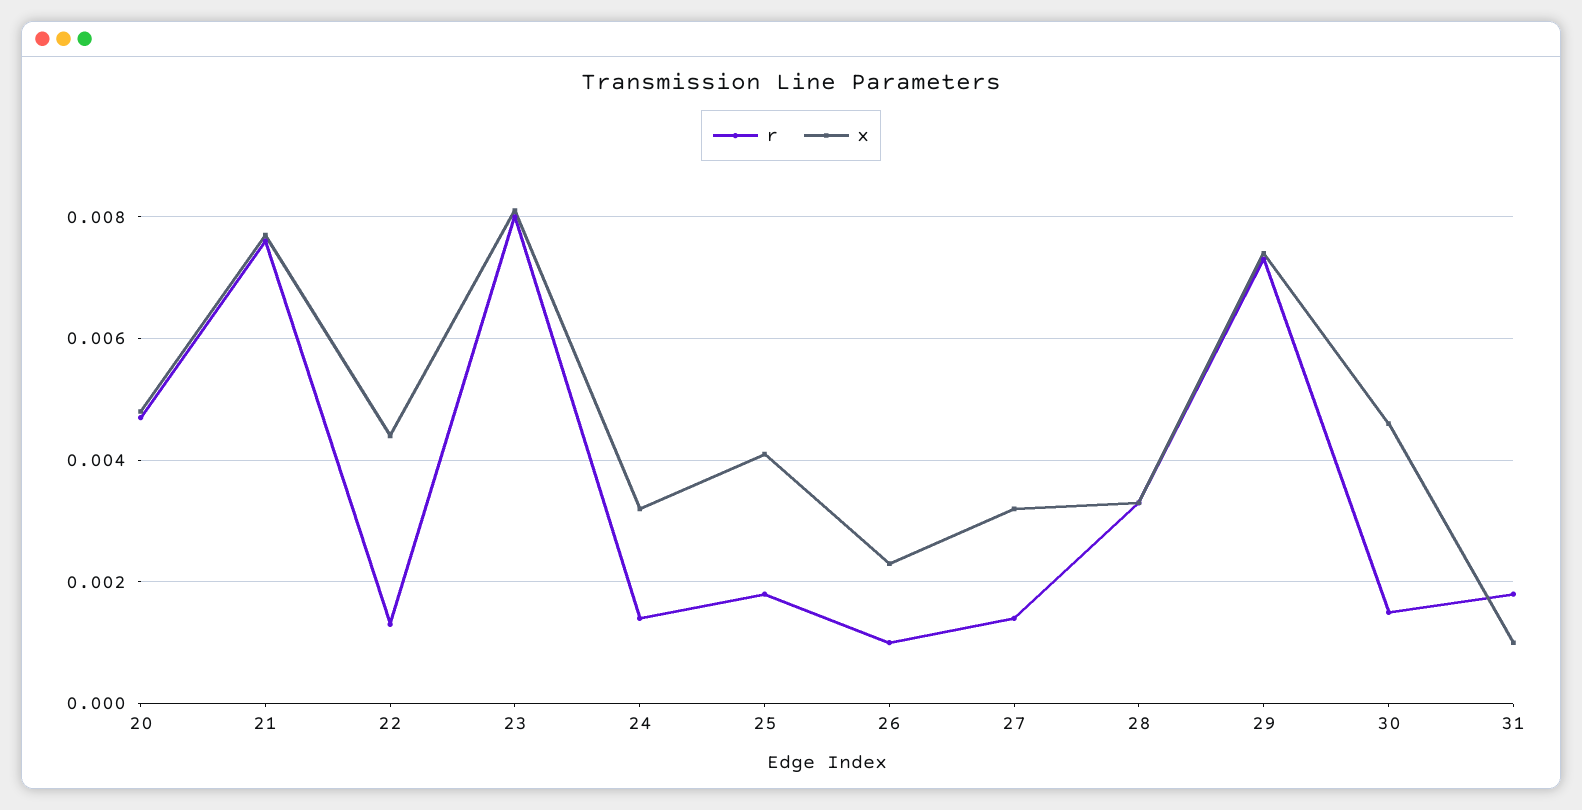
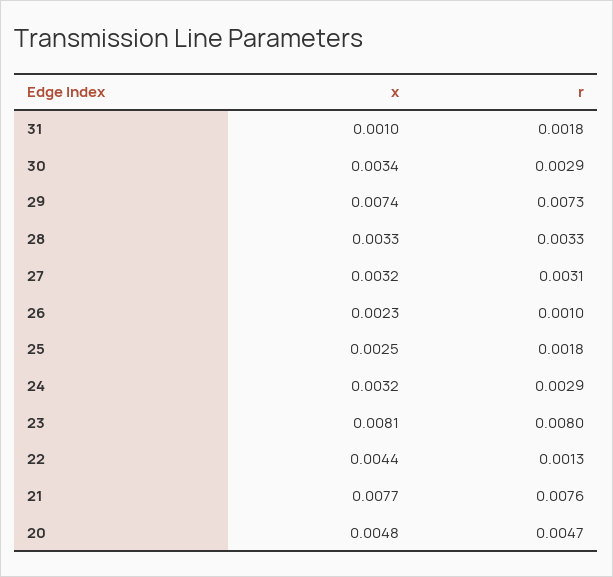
  {
    "r": {
      "20": 0.0047,
      "21": 0.0076,
      "22": 0.0013,
      "23": 0.008,
-     "24": 0.0015,
+     "24": 0.0029,
      "25": 0.0018,
      "26": 0.001,
-     "27": 0.0015,
+     "27": 0.0031,
      "28": 0.0033,
      "29": 0.0073,
-     "30": 0.0015,
+     "30": 0.0029,
      "31": 0.0018
    },
    "x": {
      "20": 0.0048,
      "21": 0.0077,
      "22": 0.0044,
      "23": 0.0081,
      "24": 0.0032,
-     "25": 0.004,
+     "25": 0.0025,
      "26": 0.0023,
      "27": 0.0032,
      "28": 0.0033,
      "29": 0.0074,
-     "30": 0.0045,
+     "30": 0.0034,
      "31": 0.001
    }
  }

